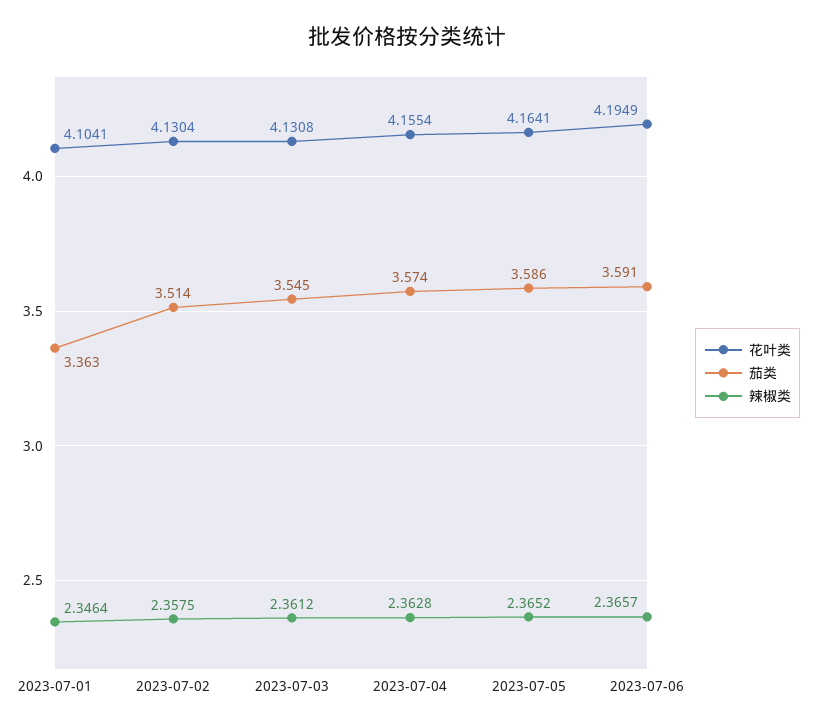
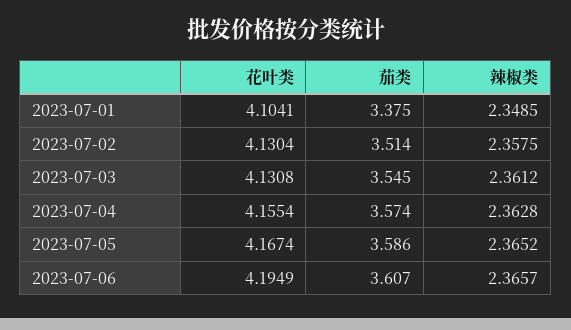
  {
    "花叶类": {
      "2023-07-01": 4.1041,
      "2023-07-02": 4.1304,
      "2023-07-03": 4.1308,
      "2023-07-04": 4.1554,
-     "2023-07-05": 4.1641,
+     "2023-07-05": 4.1674,
      "2023-07-06": 4.1949
    },
    "茄类": {
-     "2023-07-01": 3.363,
+     "2023-07-01": 3.375,
      "2023-07-02": 3.514,
      "2023-07-03": 3.545,
      "2023-07-04": 3.574,
      "2023-07-05": 3.586,
-     "2023-07-06": 3.591
+     "2023-07-06": 3.607
    },
    "辣椒类": {
-     "2023-07-01": 2.3464,
+     "2023-07-01": 2.3485,
      "2023-07-02": 2.3575,
      "2023-07-03": 2.3612,
      "2023-07-04": 2.3628,
      "2023-07-05": 2.3652,
      "2023-07-06": 2.3657
    }
  }

